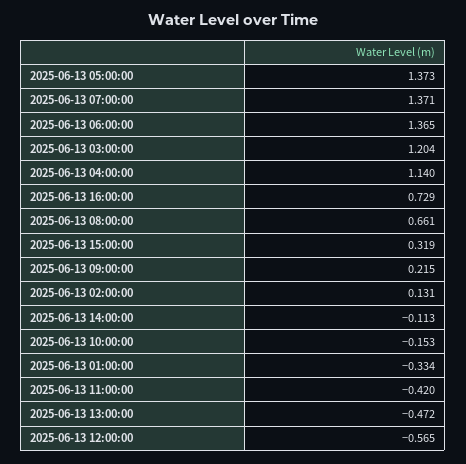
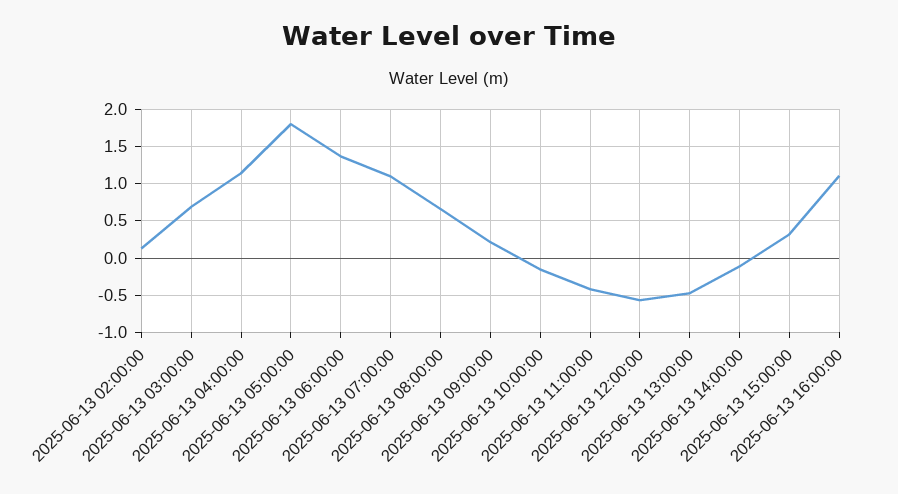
  {
-   "2025-06-13 05:00:00": 1.373,
+   "2025-06-13 05:00:00": 1.8,
-   "2025-06-13 07:00:00": 1.371,
+   "2025-06-13 07:00:00": 1.1,
    "2025-06-13 06:00:00": 1.365,
-   "2025-06-13 03:00:00": 1.204,
+   "2025-06-13 03:00:00": 0.7,
    "2025-06-13 04:00:00": 1.14,
-   "2025-06-13 16:00:00": 0.729,
+   "2025-06-13 16:00:00": 1.1,
    "2025-06-13 08:00:00": 0.661,
    "2025-06-13 15:00:00": 0.319,
    "2025-06-13 09:00:00": 0.215,
    "2025-06-13 02:00:00": 0.131,
    "2025-06-13 14:00:00": -0.113,
    "2025-06-13 10:00:00": -0.153,
-   "2025-06-13 01:00:00": -0.334,
    "2025-06-13 11:00:00": -0.42,
    "2025-06-13 13:00:00": -0.472,
    "2025-06-13 12:00:00": -0.565
  }

